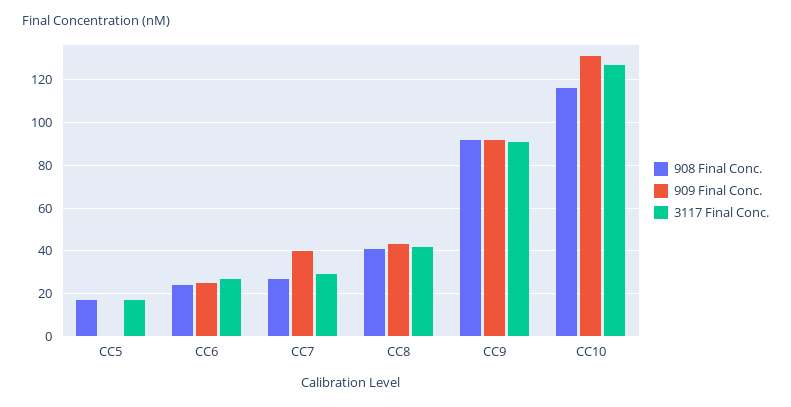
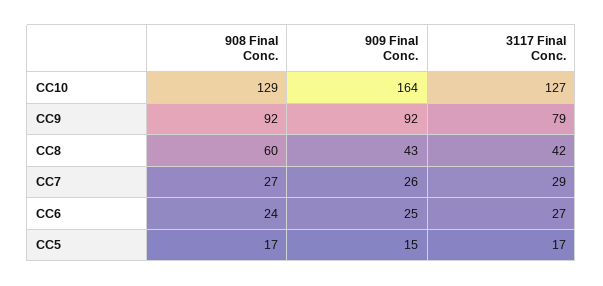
  {
    "908 Final Conc.": {
      "CC5": 17,
      "CC6": 24,
      "CC7": 27,
-     "CC8": 40,
+     "CC8": 60,
      "CC9": 92,
-     "CC10": 115
+     "CC10": 129
    },
    "909 Final Conc.": {
-     "CC5": 0,
+     "CC5": 15,
      "CC6": 25,
-     "CC7": 40,
+     "CC7": 26,
      "CC8": 43,
      "CC9": 92,
-     "CC10": 130
+     "CC10": 164
    },
    "3117 Final Conc.": {
      "CC5": 17,
      "CC6": 27,
      "CC7": 29,
      "CC8": 42,
-     "CC9": 90,
+     "CC9": 79,
      "CC10": 127
    }
  }

